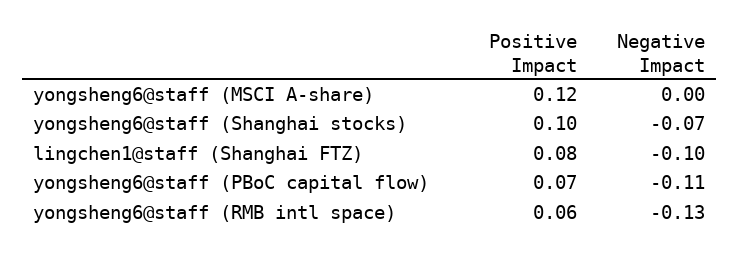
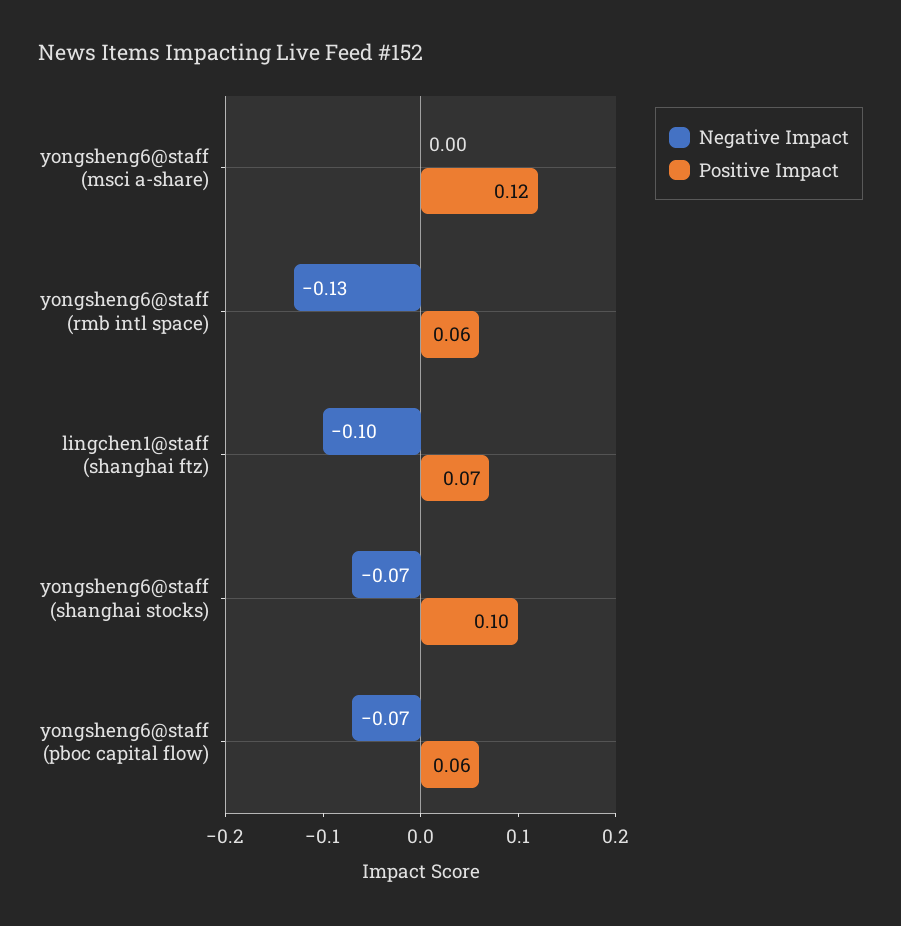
  {
    "Positive Impact": {
      "yongsheng6@staff (MSCI A-share)": 0.12,
      "yongsheng6@staff (Shanghai stocks)": 0.1,
-     "lingchen1@staff (Shanghai FTZ)": 0.08,
+     "lingchen1@staff (Shanghai FTZ)": 0.07,
-     "yongsheng6@staff (PBoC capital flow)": 0.07,
+     "yongsheng6@staff (PBoC capital flow)": 0.06,
      "yongsheng6@staff (RMB intl space)": 0.06
    },
    "Negative Impact": {
      "yongsheng6@staff (MSCI A-share)": 0,
      "yongsheng6@staff (Shanghai stocks)": -0.07,
      "lingchen1@staff (Shanghai FTZ)": -0.1,
-     "yongsheng6@staff (PBoC capital flow)": -0.11,
+     "yongsheng6@staff (PBoC capital flow)": -0.07,
      "yongsheng6@staff (RMB intl space)": -0.13
    }
  }

